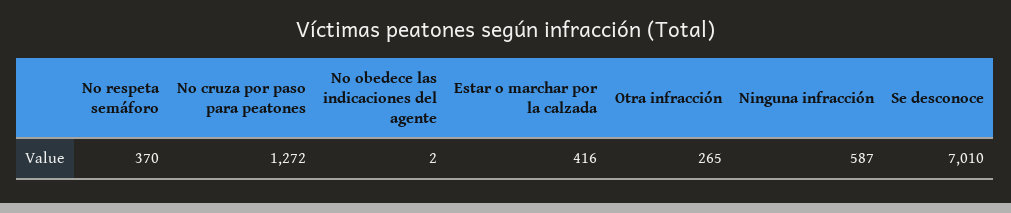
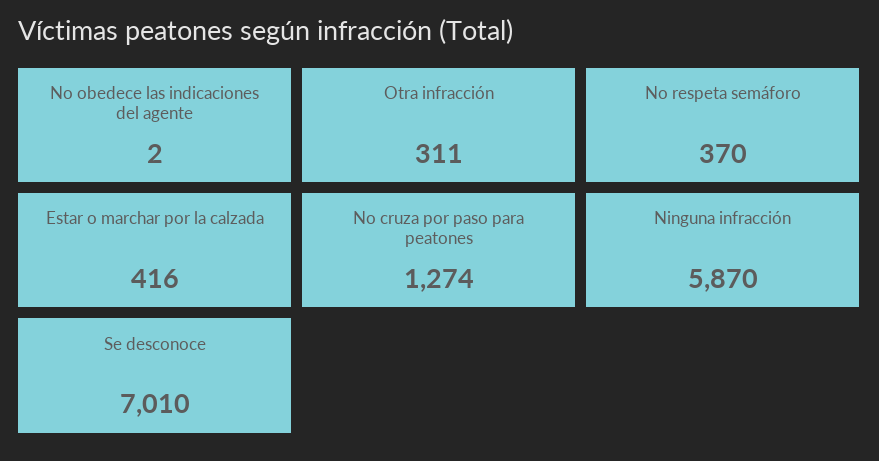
  {
    "No respeta semáforo": 370,
-   "No cruza por paso para peatones": 1272,
+   "No cruza por paso para peatones": 1274,
    "No obedece las indicaciones del agente": 2,
    "Estar o marchar por la calzada": 416,
-   "Otra infracción": 265,
+   "Otra infracción": 311,
-   "Ninguna infracción": 587,
+   "Ninguna infracción": 5870,
    "Se desconoce": 7010
  }

